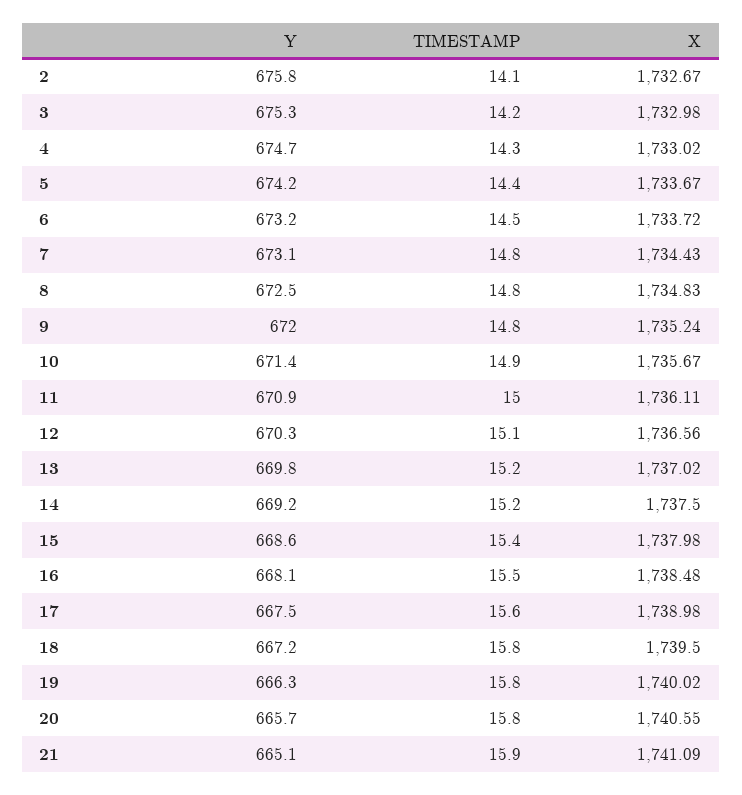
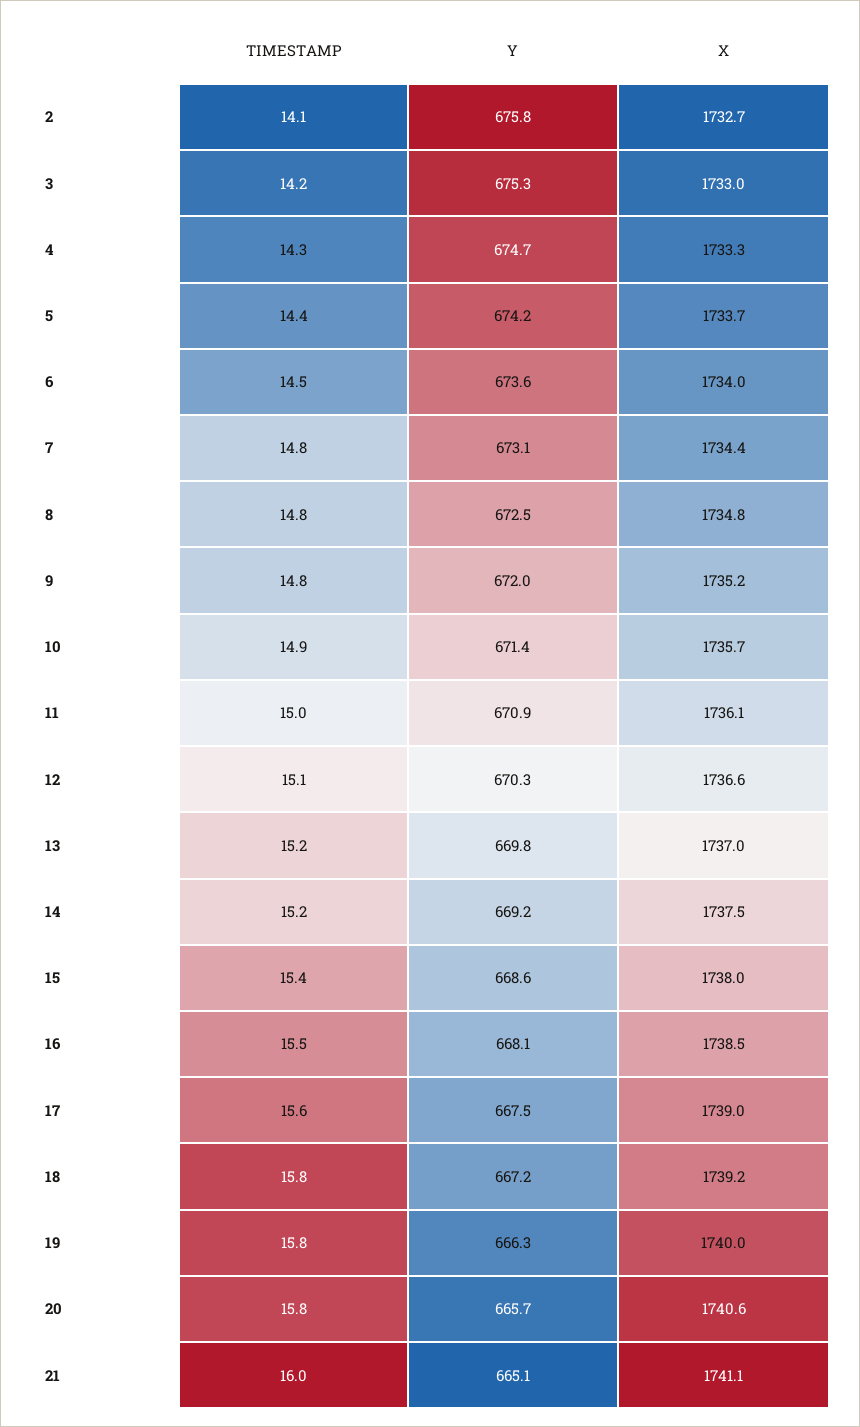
  {
    "Y": {
      "2": 675.8,
      "3": 675.3,
      "4": 674.7,
      "5": 674.2,
-     "6": 673.2,
+     "6": 673.6,
      "7": 673.1,
      "8": 672.5,
      "9": 672,
      "10": 671.4,
      "11": 670.9,
      "12": 670.3,
      "13": 669.8,
      "14": 669.2,
      "15": 668.6,
      "16": 668.1,
      "17": 667.5,
      "18": 667.2,
      "19": 666.3,
      "20": 665.7,
      "21": 665.1
    },
    "TIMESTAMP": {
      "2": 14.1,
      "3": 14.2,
      "4": 14.3,
      "5": 14.4,
      "6": 14.5,
      "7": 14.8,
      "8": 14.8,
      "9": 14.8,
      "10": 14.9,
      "11": 15,
      "12": 15.1,
      "13": 15.2,
      "14": 15.2,
      "15": 15.4,
      "16": 15.5,
      "17": 15.6,
      "18": 15.8,
      "19": 15.8,
      "20": 15.8,
-     "21": 15.9
+     "21": 16
    },
    "X": {
      "2": 1732.67,
      "3": 1732.98,
-     "4": 1733.02,
+     "4": 1733.3,
      "5": 1733.67,
-     "6": 1733.72,
+     "6": 1734,
      "7": 1734.43,
      "8": 1734.83,
      "9": 1735.24,
      "10": 1735.67,
      "11": 1736.11,
      "12": 1736.56,
      "13": 1737.02,
      "14": 1737.5,
      "15": 1737.98,
      "16": 1738.48,
      "17": 1738.98,
-     "18": 1739.5,
+     "18": 1739.2,
      "19": 1740.02,
      "20": 1740.55,
      "21": 1741.09
    }
  }

